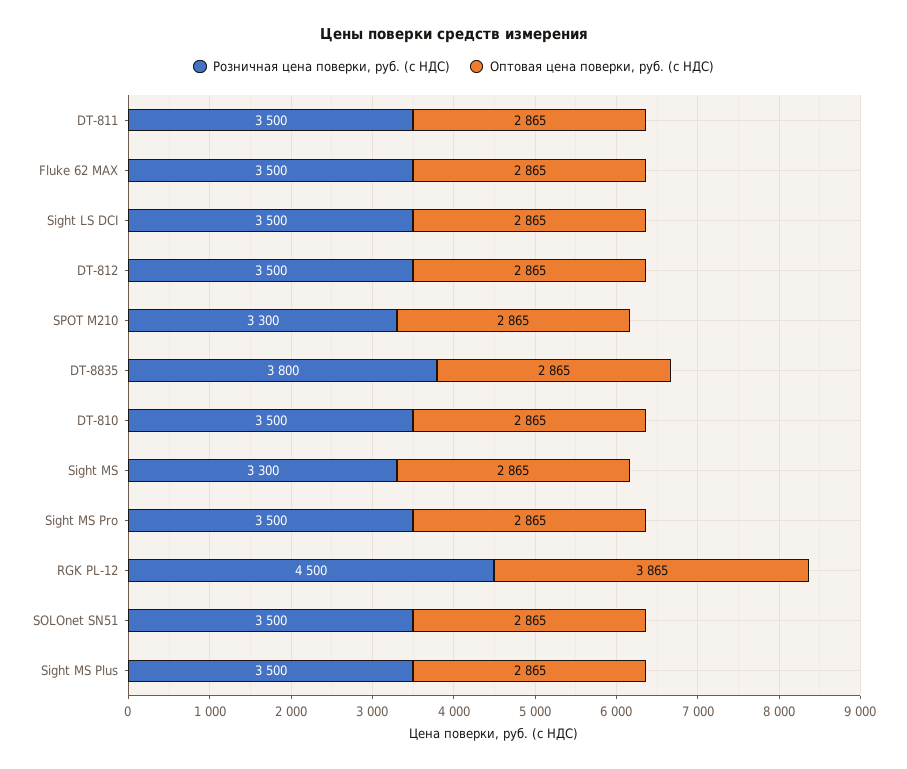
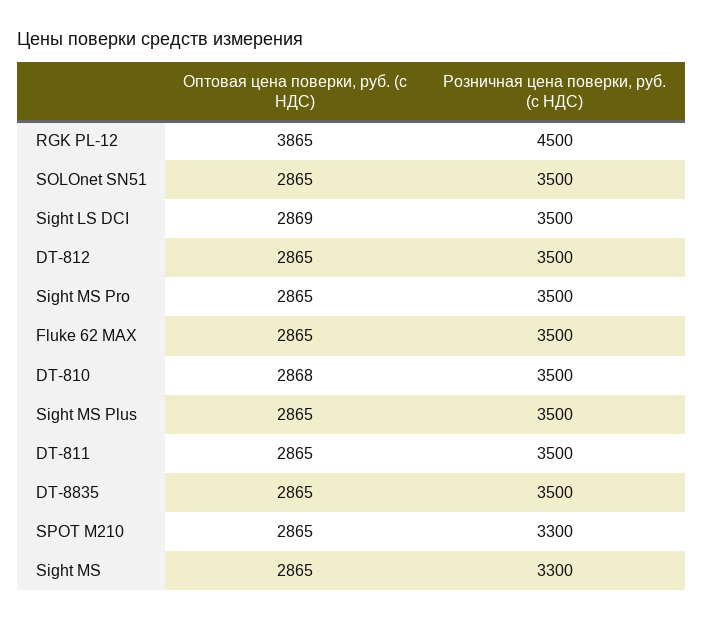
  {
    "Розничная цена поверки, руб. (с НДС)": {
      "DT-811": 3500,
      "Fluke 62 MAX": 3500,
      "Sight LS DCI": 3500,
      "DT-812": 3500,
      "SPOT M210": 3300,
-     "DT-8835": 3800,
+     "DT-8835": 3500,
      "DT-810": 3500,
      "Sight MS": 3300,
      "Sight MS Pro": 3500,
      "RGK PL-12": 4500,
      "SOLOnet SN51": 3500,
      "Sight MS Plus": 3500
    },
    "Оптовая цена поверки, руб. (с НДС)": {
      "DT-811": 2865,
      "Fluke 62 MAX": 2865,
-     "Sight LS DCI": 2865,
+     "Sight LS DCI": 2869,
      "DT-812": 2865,
      "SPOT M210": 2865,
      "DT-8835": 2865,
-     "DT-810": 2865,
+     "DT-810": 2868,
      "Sight MS": 2865,
      "Sight MS Pro": 2865,
      "RGK PL-12": 3865,
      "SOLOnet SN51": 2865,
      "Sight MS Plus": 2865
    }
  }

